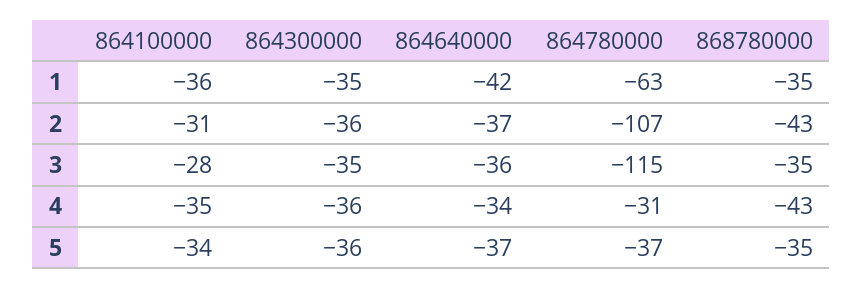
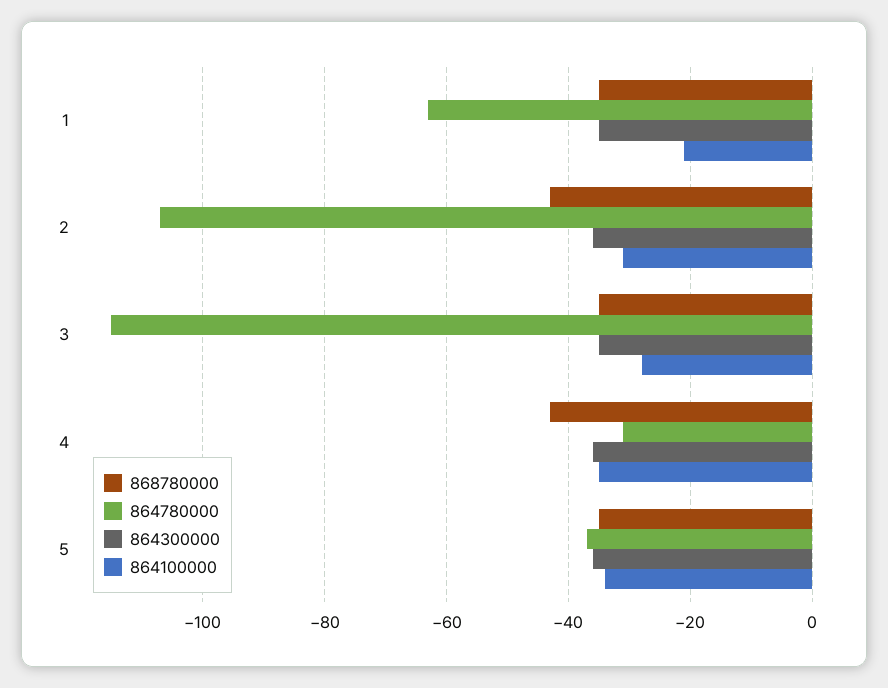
  {
    "864100000": {
-     "1": -36,
+     "1": -20,
      "2": -31,
      "3": -28,
      "4": -35,
      "5": -34
    },
    "864300000": {
      "1": -35,
      "2": -36,
      "3": -35,
      "4": -36,
      "5": -36
    },
-   "864640000": {
-     "1": -42,
-     "2": -37,
-     "3": -36,
-     "4": -34,
-     "5": -37
-   },
    "864780000": {
      "1": -63,
      "2": -107,
      "3": -115,
      "4": -31,
      "5": -37
    },
    "868780000": {
      "1": -35,
      "2": -43,
      "3": -35,
      "4": -43,
      "5": -35
    }
  }

